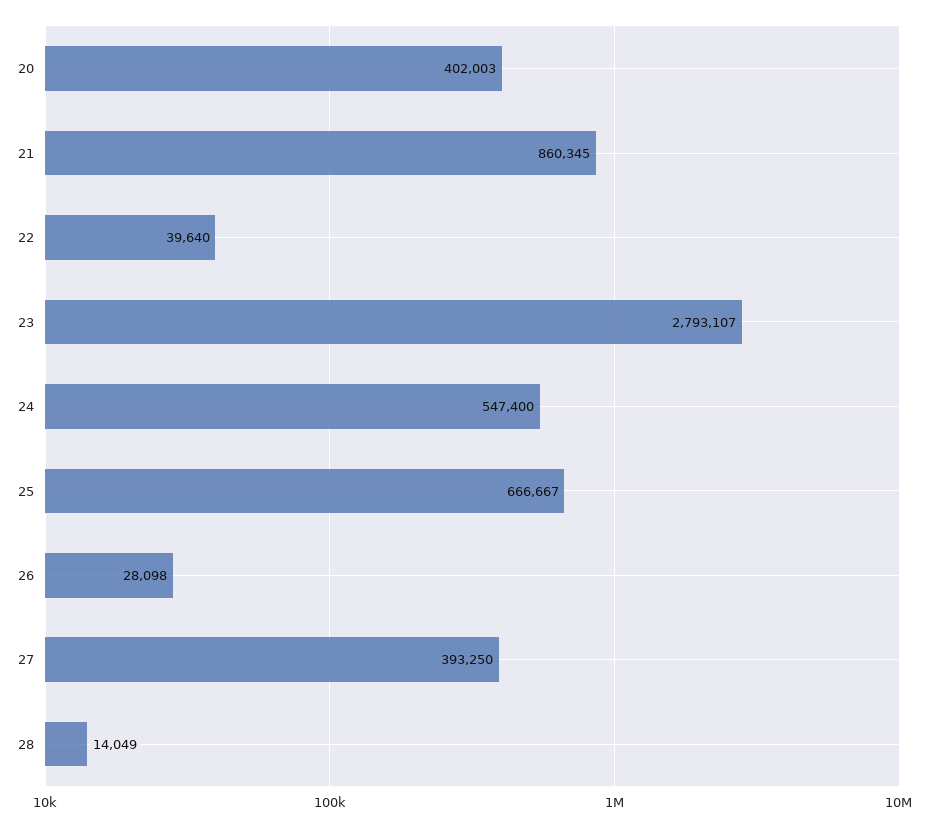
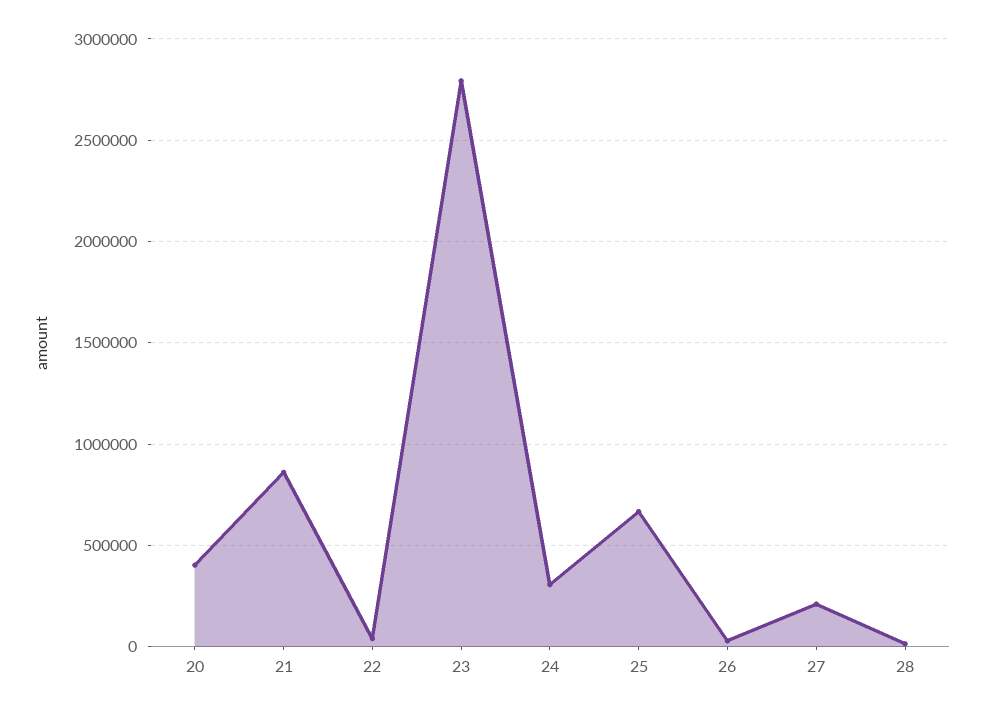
  {
    "20": 402003,
    "21": 860345,
    "22": 39640,
    "23": 2793107,
-   "24": 547400,
+   "24": 300000,
    "25": 666667,
    "26": 28098,
-   "27": 393250,
+   "27": 200000,
    "28": 14049
  }

